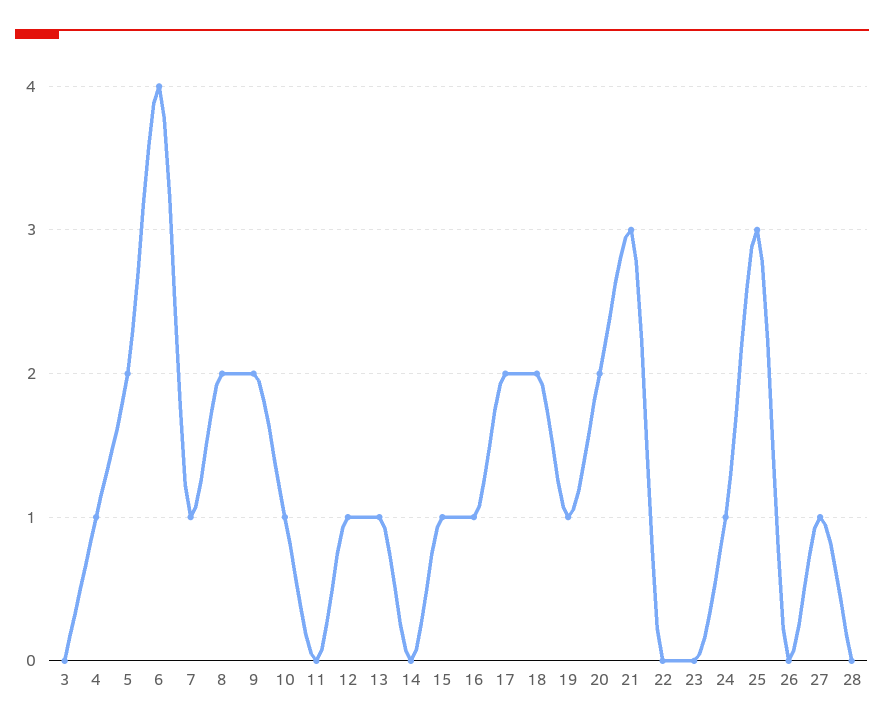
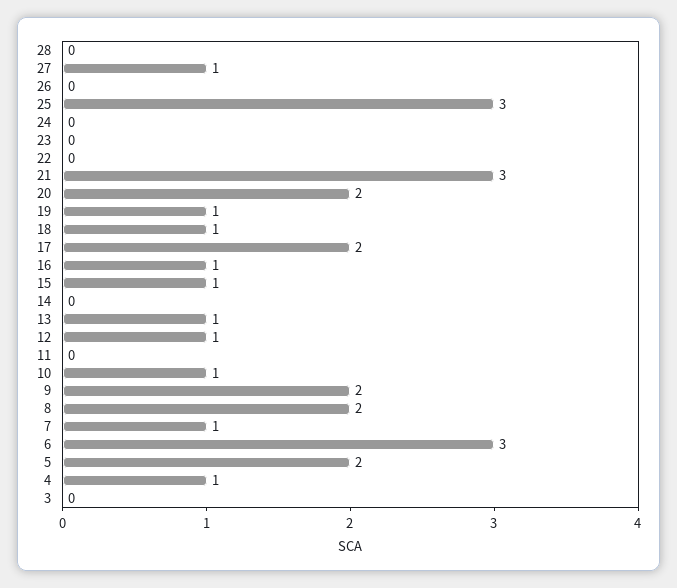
  {
    "3": 0,
    "4": 1,
    "5": 2,
-   "6": 4,
+   "6": 3,
    "7": 1,
    "8": 2,
    "9": 2,
    "10": 1,
    "11": 0,
    "12": 1,
    "13": 1,
    "14": 0,
    "15": 1,
    "16": 1,
    "17": 2,
-   "18": 2,
+   "18": 1,
    "19": 1,
    "20": 2,
    "21": 3,
    "22": 0,
    "23": 0,
-   "24": 1,
+   "24": 0,
    "25": 3,
    "26": 0,
    "27": 1,
    "28": 0
  }

